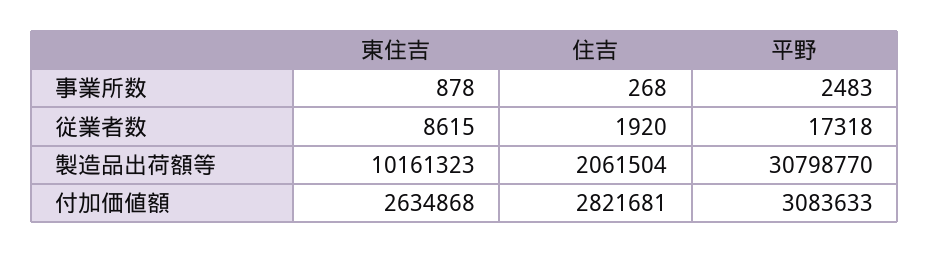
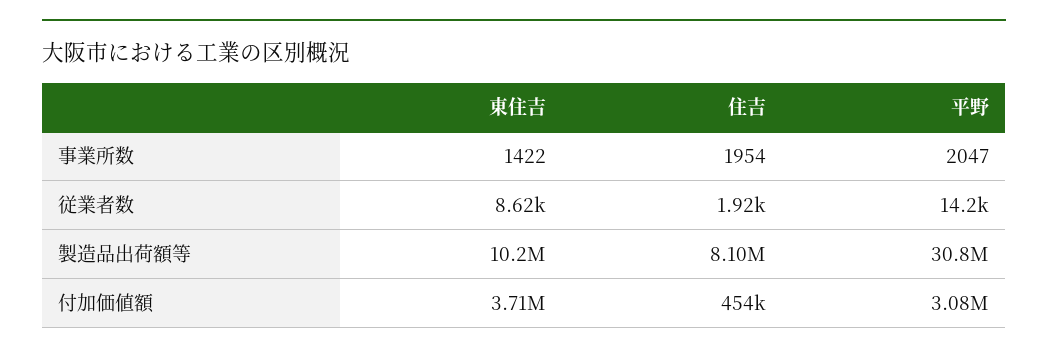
  {
    "東住吉": {
-     "事業所数": 878,
+     "事業所数": 1422,
      "従業者数": 8615,
      "製造品出荷額等": 10161323,
-     "付加価値額": 2634868
+     "付加価値額": 3710000
    },
    "住吉": {
-     "事業所数": 268,
+     "事業所数": 1954,
      "従業者数": 1920,
-     "製造品出荷額等": 2061504,
+     "製造品出荷額等": 8100000,
-     "付加価値額": 2821681
+     "付加価値額": 454000
    },
    "平野": {
-     "事業所数": 2483,
+     "事業所数": 2047,
-     "従業者数": 17318,
+     "従業者数": 14200,
      "製造品出荷額等": 30798770,
      "付加価値額": 3083633
    }
  }

